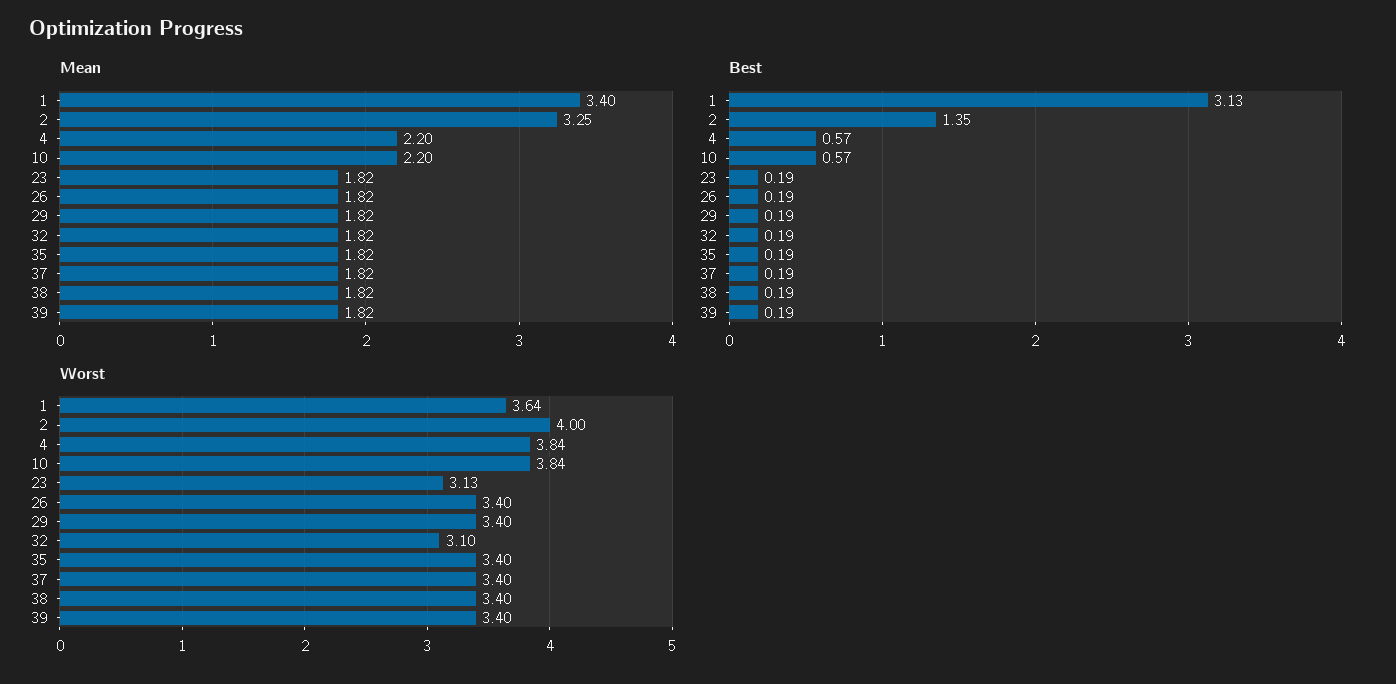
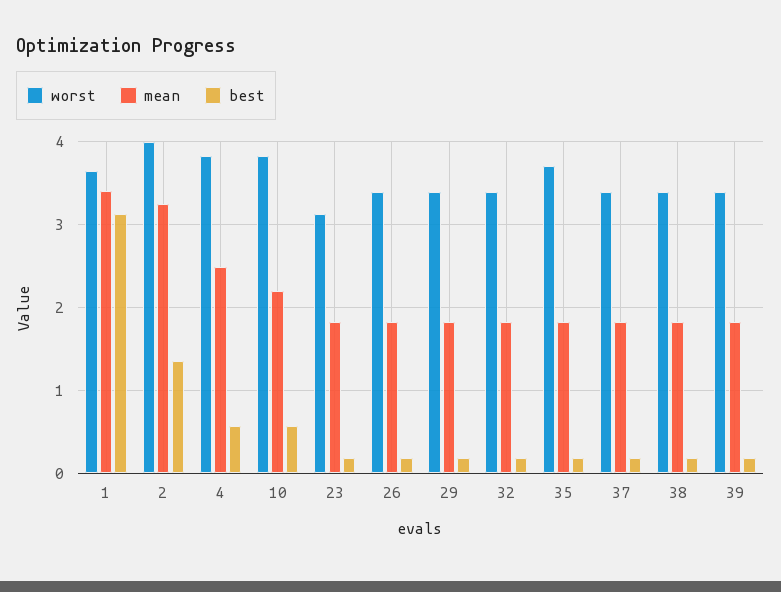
  {
    "Mean": {
      "1": 3.4,
      "2": 3.25,
-     "4": 2.2,
+     "4": 2.5,
      "10": 2.2,
      "23": 1.82,
      "26": 1.82,
      "29": 1.82,
      "32": 1.82,
      "35": 1.82,
      "37": 1.82,
      "38": 1.82,
      "39": 1.82
    },
    "Best": {
      "1": 3.13,
      "2": 1.35,
      "4": 0.57,
      "10": 0.57,
      "23": 0.19,
      "26": 0.19,
      "29": 0.19,
      "32": 0.19,
      "35": 0.19,
      "37": 0.19,
      "38": 0.19,
      "39": 0.19
    },
    "Worst": {
      "1": 3.64,
      "2": 4,
      "4": 3.84,
      "10": 3.84,
      "23": 3.13,
      "26": 3.4,
      "29": 3.4,
-     "32": 3.1,
+     "32": 3.4,
-     "35": 3.4,
+     "35": 3.7,
      "37": 3.4,
      "38": 3.4,
      "39": 3.4
    }
  }

